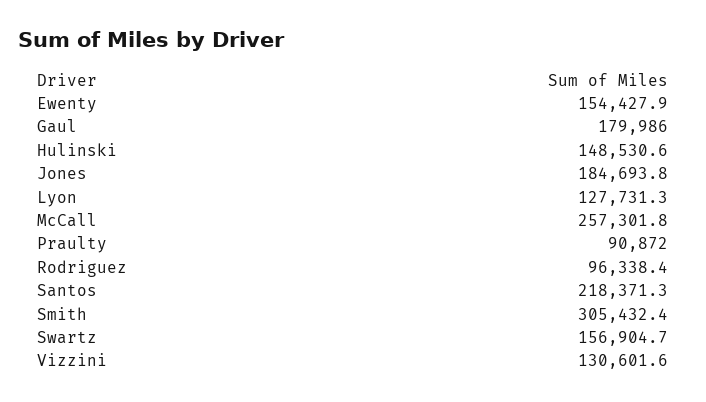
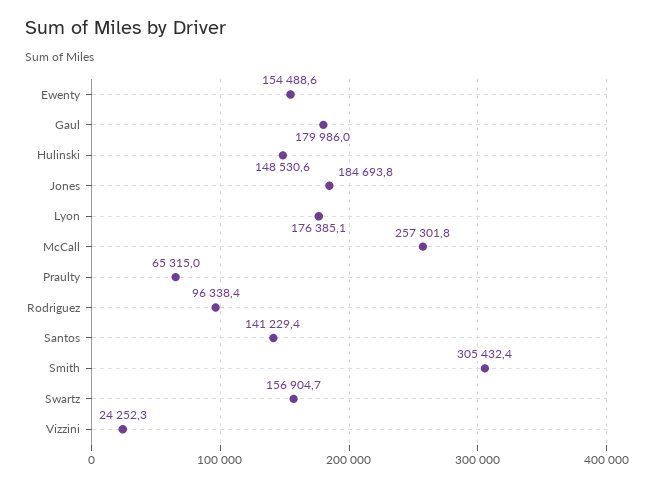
  {
-   "Ewenty": 154427.9,
+   "Ewenty": 154488.6,
    "Gaul": 179986,
    "Hulinski": 148530.6,
    "Jones": 184693.8,
-   "Lyon": 127731.3,
+   "Lyon": 176385.1,
    "McCall": 257301.8,
-   "Praulty": 90872,
+   "Praulty": 65315,
    "Rodriguez": 96338.4,
-   "Santos": 218371.3,
+   "Santos": 141229.4,
    "Smith": 305432.4,
    "Swartz": 156904.7,
-   "Vizzini": 130601.6
+   "Vizzini": 24252.3
  }

